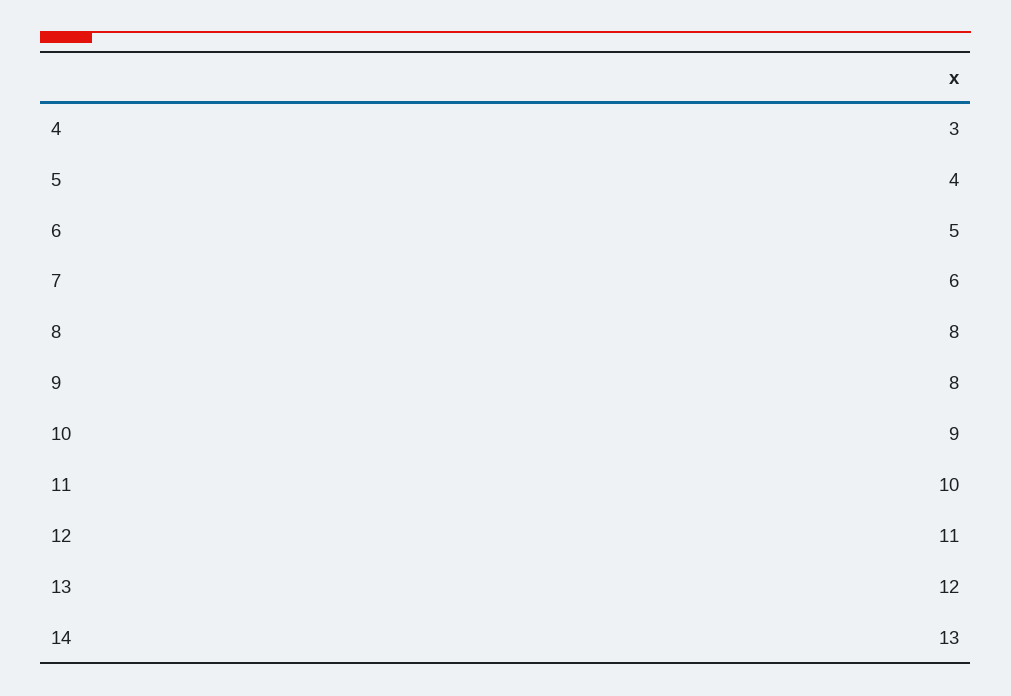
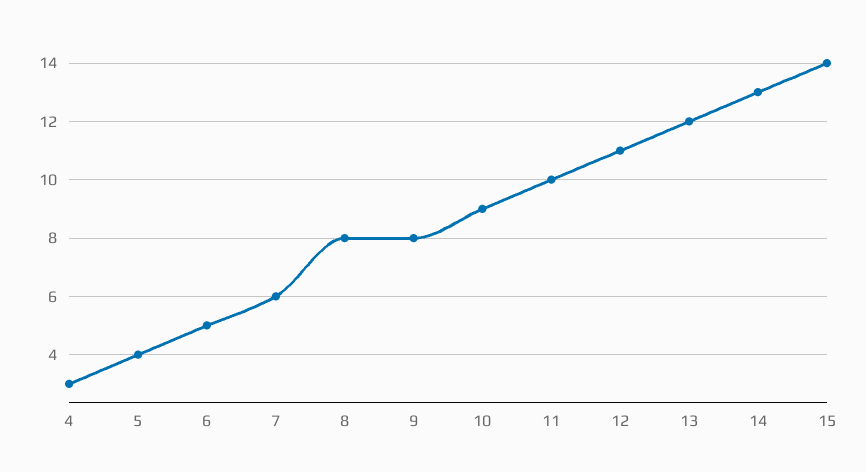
  {
    "4": 3,
    "5": 4,
    "6": 5,
    "7": 6,
    "8": 8,
    "9": 8,
    "10": 9,
    "11": 10,
    "12": 11,
    "13": 12,
-   "14": 13
+   "14": 13,
+   "15": 14
  }

